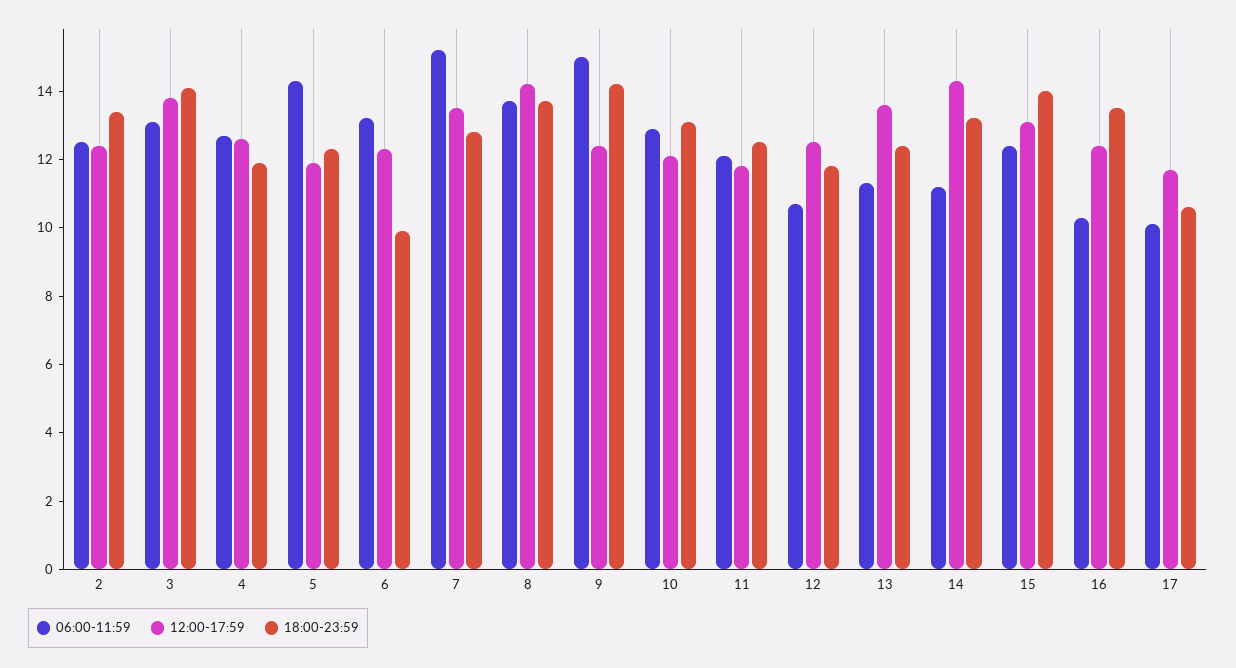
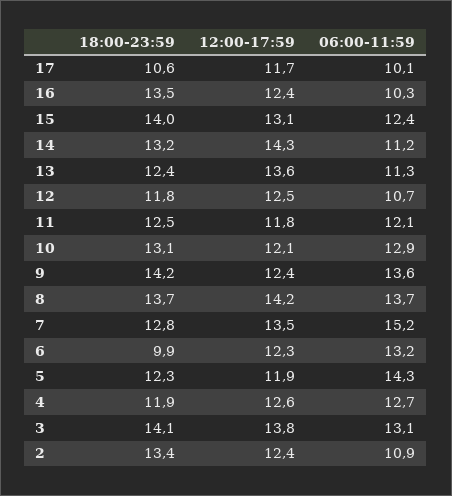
  {
    "06:00-11:59": {
-     "2": 12.5,
+     "2": 10.9,
      "3": 13.1,
      "4": 12.7,
      "5": 14.3,
      "6": 13.2,
      "7": 15.2,
      "8": 13.7,
-     "9": 15,
+     "9": 13.6,
      "10": 12.9,
      "11": 12.1,
      "12": 10.7,
      "13": 11.3,
      "14": 11.2,
      "15": 12.4,
      "16": 10.3,
      "17": 10.1
    },
    "12:00-17:59": {
      "2": 12.4,
      "3": 13.8,
      "4": 12.6,
      "5": 11.9,
      "6": 12.3,
      "7": 13.5,
      "8": 14.2,
      "9": 12.4,
      "10": 12.1,
      "11": 11.8,
      "12": 12.5,
      "13": 13.6,
      "14": 14.3,
      "15": 13.1,
      "16": 12.4,
      "17": 11.7
    },
    "18:00-23:59": {
      "2": 13.4,
      "3": 14.1,
      "4": 11.9,
      "5": 12.3,
      "6": 9.9,
      "7": 12.8,
      "8": 13.7,
      "9": 14.2,
      "10": 13.1,
      "11": 12.5,
      "12": 11.8,
      "13": 12.4,
      "14": 13.2,
      "15": 14,
      "16": 13.5,
      "17": 10.6
    }
  }

